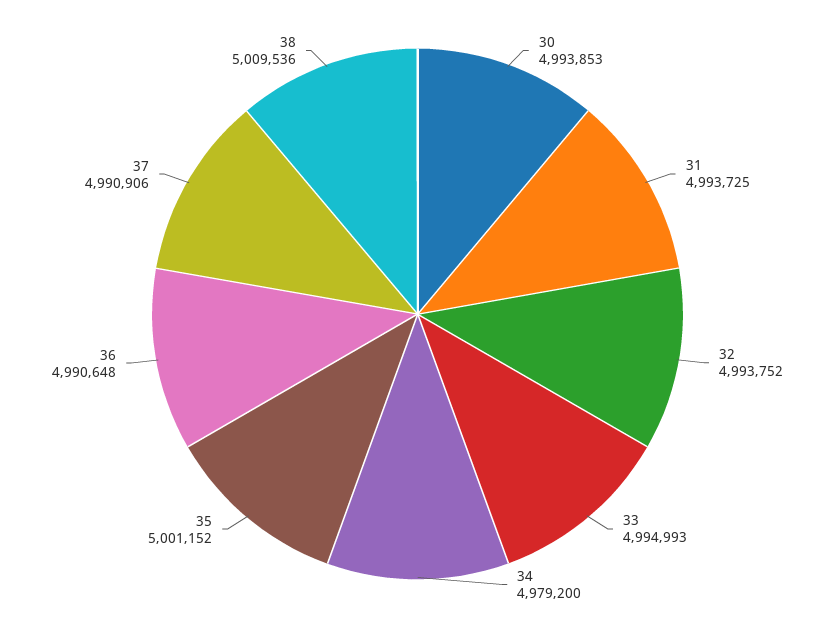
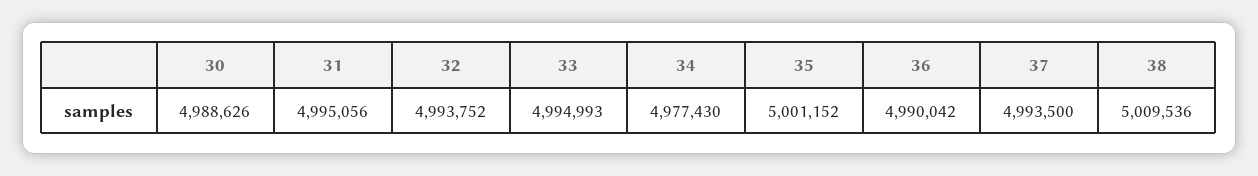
  {
-   "30": 4993853,
+   "30": 4988626,
-   "31": 4993725,
+   "31": 4995056,
    "32": 4993752,
    "33": 4994993,
-   "34": 4979200,
+   "34": 4977430,
    "35": 5001152,
-   "36": 4990648,
+   "36": 4990042,
-   "37": 4990906,
+   "37": 4993500,
    "38": 5009536
  }

